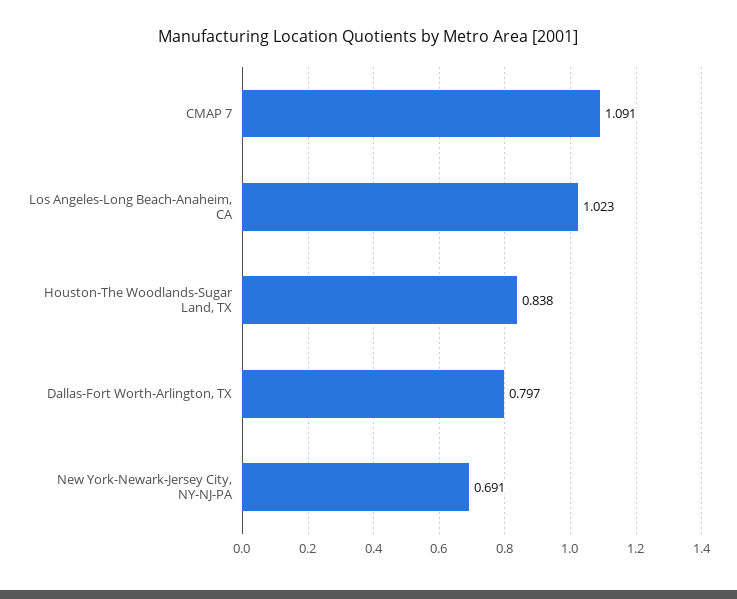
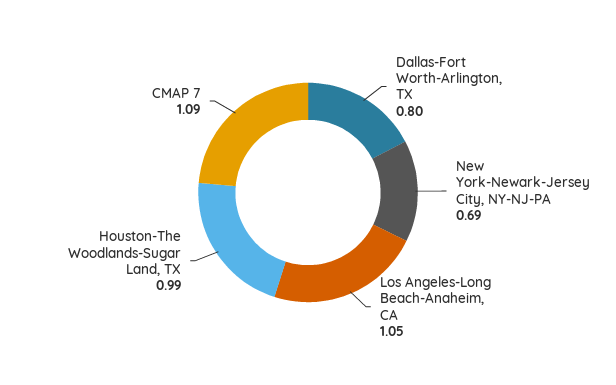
  {
    "CMAP 7": 1.091,
-   "Los Angeles-Long Beach-Anaheim, CA": 1.023,
+   "Los Angeles-Long Beach-Anaheim, CA": 1.05,
-   "Houston-The Woodlands-Sugar Land, TX": 0.838,
+   "Houston-The Woodlands-Sugar Land, TX": 0.99,
    "Dallas-Fort Worth-Arlington, TX": 0.797,
    "New York-Newark-Jersey City, NY-NJ-PA": 0.691
  }

